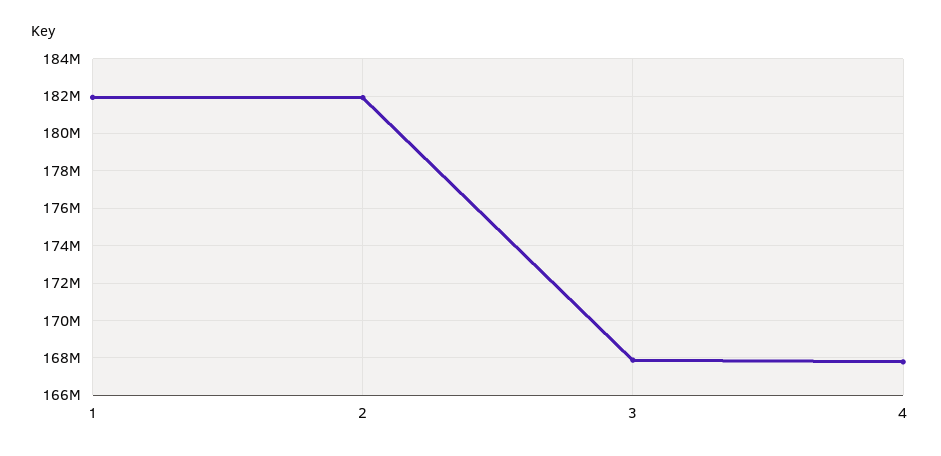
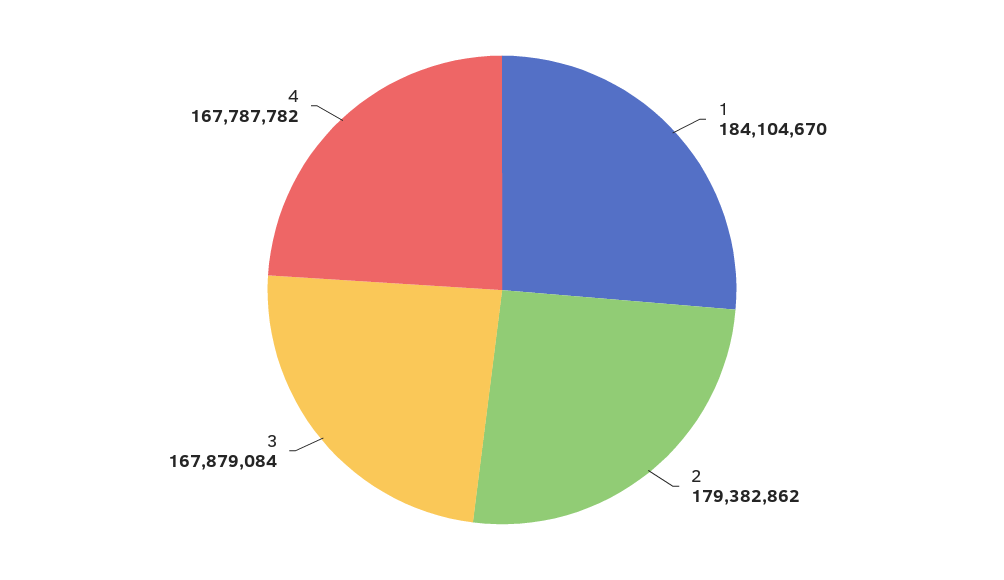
  {
-   "1": 182000000,
+   "1": 184104670,
-   "2": 182000000,
+   "2": 179382862,
    "3": 167879084,
    "4": 167787782
  }

